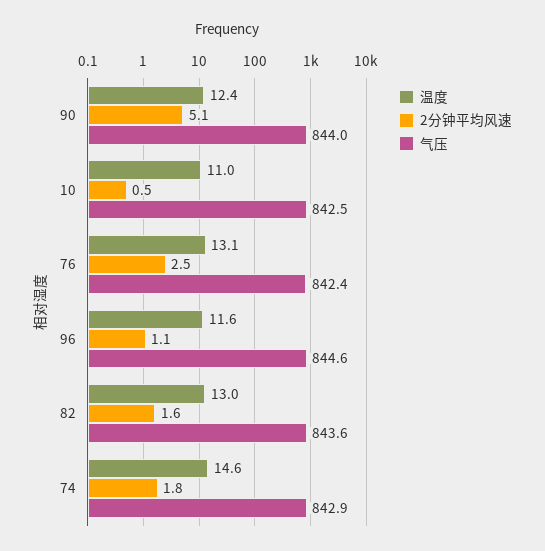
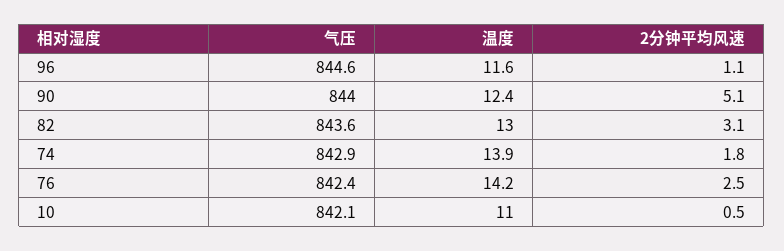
  {
    "温度": {
      "90": 12.4,
      "10": 11,
-     "76": 13.1,
+     "76": 14.2,
      "96": 11.6,
      "82": 13,
-     "74": 14.6
+     "74": 13.9
    },
    "2分钟平均风速": {
      "90": 5.1,
      "10": 0.5,
      "76": 2.5,
      "96": 1.1,
-     "82": 1.6,
+     "82": 3.1,
      "74": 1.8
    },
    "气压": {
      "90": 844,
-     "10": 842.5,
+     "10": 842.1,
      "76": 842.4,
      "96": 844.6,
      "82": 843.6,
      "74": 842.9
    }
  }

